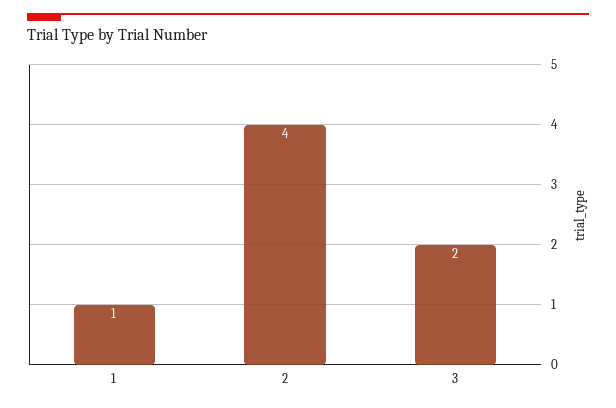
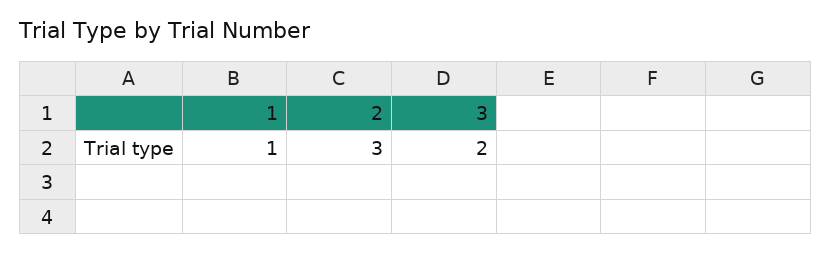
  {
    "1": 1,
-   "2": 4,
+   "2": 3,
    "3": 2
  }

